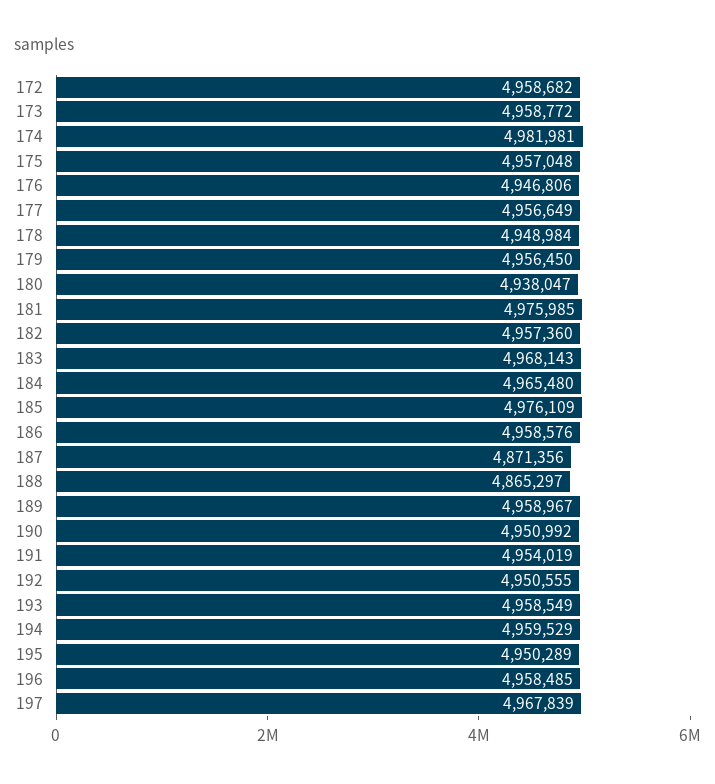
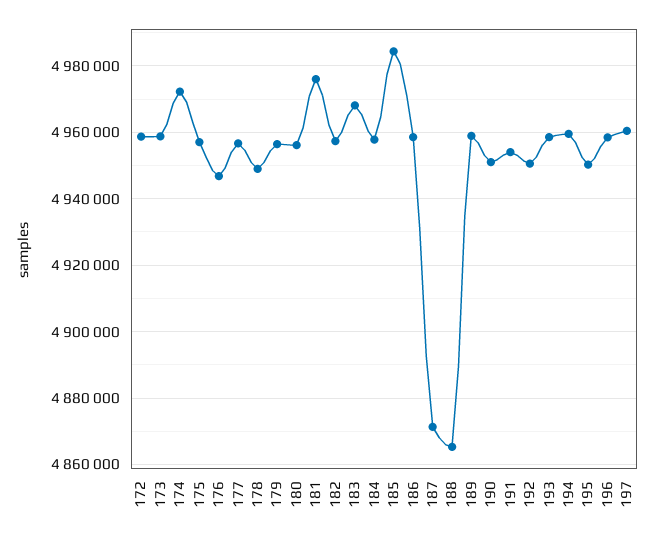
  {
    "172": 4958682,
    "173": 4958772,
-   "174": 4981981,
+   "174": 4972000,
    "175": 4957048,
    "176": 4946806,
    "177": 4956649,
    "178": 4948984,
    "179": 4956450,
-   "180": 4938047,
+   "180": 4956000,
    "181": 4975985,
    "182": 4957360,
    "183": 4968143,
-   "184": 4965480,
+   "184": 4958000,
-   "185": 4976109,
+   "185": 4984000,
    "186": 4958576,
    "187": 4871356,
    "188": 4865297,
    "189": 4958967,
    "190": 4950992,
    "191": 4954019,
    "192": 4950555,
    "193": 4958549,
    "194": 4959529,
    "195": 4950289,
    "196": 4958485,
-   "197": 4967839
+   "197": 4960000
  }

